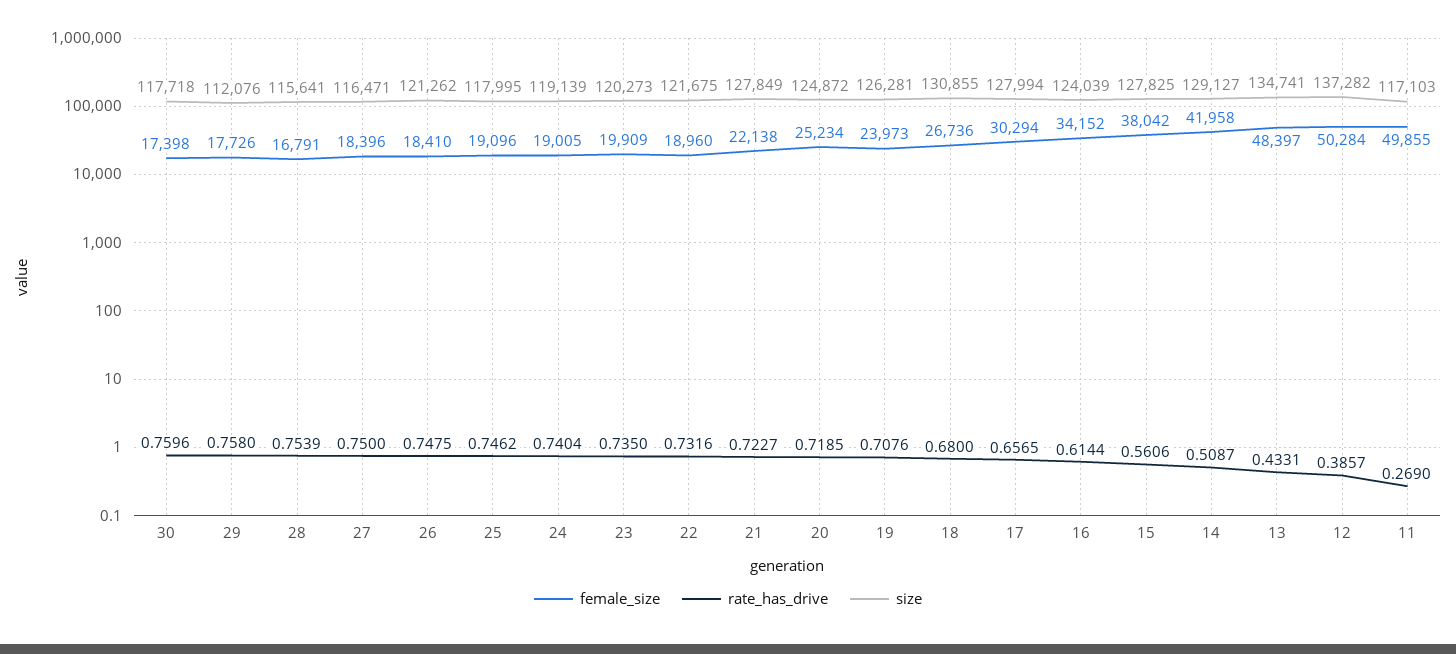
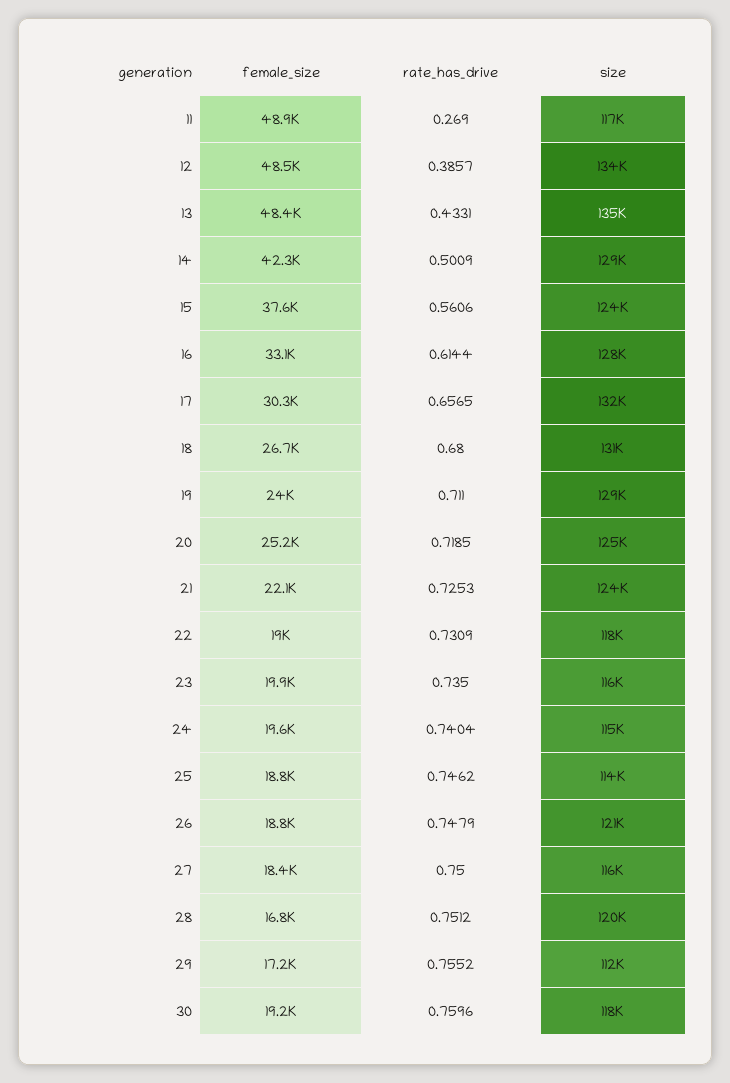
  {
    "female_size": {
-     "30": 17398,
+     "30": 19200,
-     "29": 17726,
+     "29": 17200,
      "28": 16791,
      "27": 18396,
-     "26": 18410,
+     "26": 18800,
-     "25": 19096,
+     "25": 18800,
-     "24": 19005,
+     "24": 19600,
      "23": 19909,
      "22": 18960,
      "21": 22138,
      "20": 25234,
      "19": 23973,
      "18": 26736,
      "17": 30294,
-     "16": 34152,
+     "16": 33100,
-     "15": 38042,
+     "15": 37600,
-     "14": 41958,
+     "14": 42300,
      "13": 48397,
-     "12": 50284,
+     "12": 48500,
-     "11": 49855
+     "11": 48900
    },
    "rate_has_drive": {
      "30": 0.7596,
-     "29": 0.758,
+     "29": 0.7552,
-     "28": 0.7539,
+     "28": 0.7512,
      "27": 0.75,
-     "26": 0.7475,
+     "26": 0.7479,
      "25": 0.7462,
      "24": 0.7404,
      "23": 0.735,
-     "22": 0.7316,
+     "22": 0.7309,
-     "21": 0.7227,
+     "21": 0.7253,
      "20": 0.7185,
-     "19": 0.7076,
+     "19": 0.711,
      "18": 0.68,
      "17": 0.6565,
      "16": 0.6144,
      "15": 0.5606,
-     "14": 0.5087,
+     "14": 0.5009,
      "13": 0.4331,
      "12": 0.3857,
      "11": 0.269
    },
    "size": {
      "30": 117718,
      "29": 112076,
-     "28": 115641,
+     "28": 120000,
      "27": 116471,
      "26": 121262,
-     "25": 117995,
+     "25": 114000,
-     "24": 119139,
+     "24": 115000,
-     "23": 120273,
+     "23": 116000,
-     "22": 121675,
+     "22": 118000,
-     "21": 127849,
+     "21": 124000,
      "20": 124872,
-     "19": 126281,
+     "19": 129000,
      "18": 130855,
-     "17": 127994,
+     "17": 132000,
-     "16": 124039,
+     "16": 128000,
-     "15": 127825,
+     "15": 124000,
      "14": 129127,
      "13": 134741,
-     "12": 137282,
+     "12": 134000,
      "11": 117103
    }
  }

